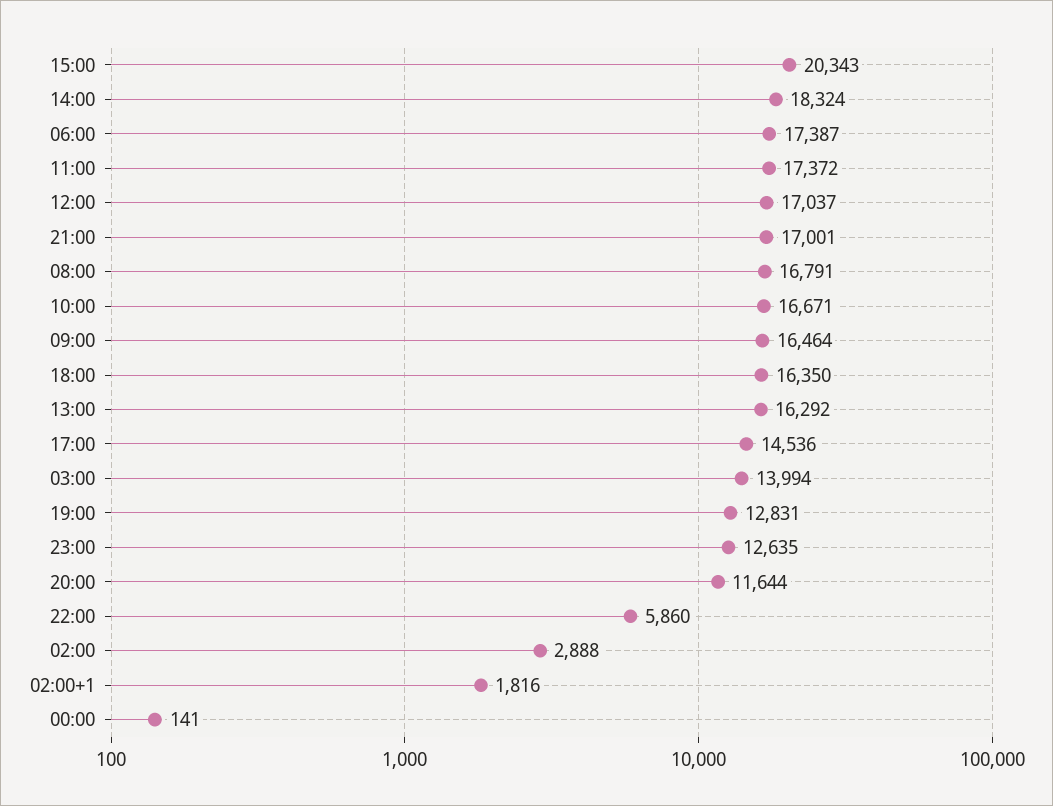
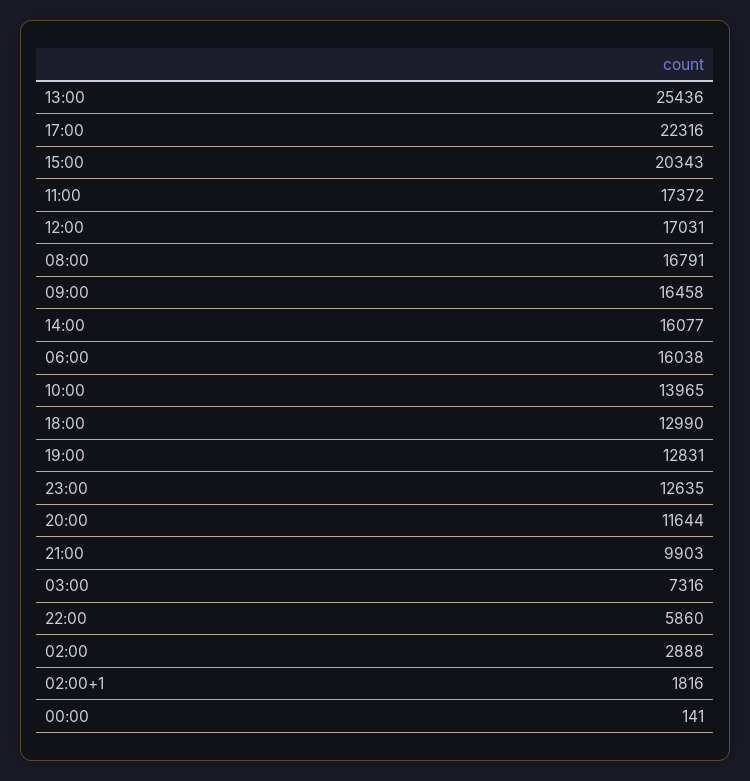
  {
    "15:00": 20343,
-   "14:00": 18324,
+   "14:00": 16077,
-   "06:00": 17387,
+   "06:00": 16038,
    "11:00": 17372,
-   "12:00": 17037,
+   "12:00": 17031,
-   "21:00": 17001,
+   "21:00": 9903,
    "08:00": 16791,
-   "10:00": 16671,
+   "10:00": 13965,
-   "09:00": 16464,
+   "09:00": 16458,
-   "18:00": 16350,
+   "18:00": 12990,
-   "13:00": 16292,
+   "13:00": 25436,
-   "17:00": 14536,
+   "17:00": 22316,
-   "03:00": 13994,
+   "03:00": 7316,
    "19:00": 12831,
    "23:00": 12635,
    "20:00": 11644,
    "22:00": 5860,
    "02:00": 2888,
    "02:00+1": 1816,
    "00:00": 141
  }

